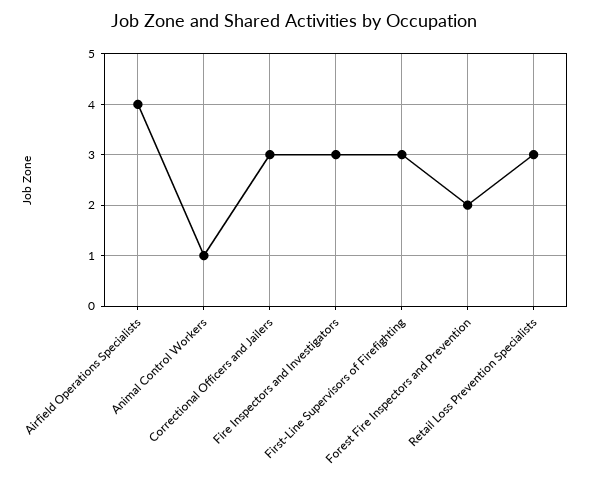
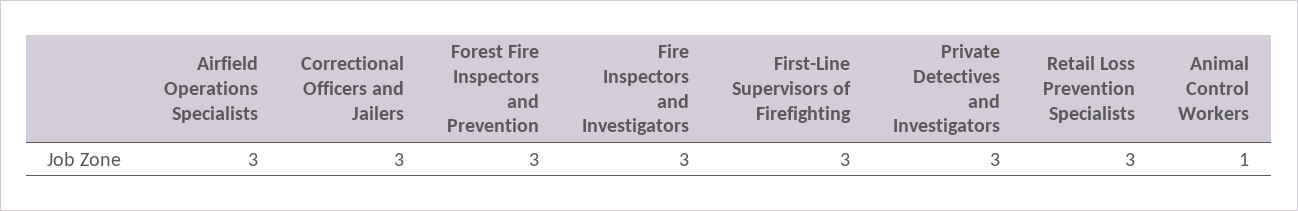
  {
-   "Airfield Operations Specialists": 4,
+   "Airfield Operations Specialists": 3,
    "Animal Control Workers": 1,
    "Correctional Officers and Jailers": 3,
    "Fire Inspectors and Investigators": 3,
    "First-Line Supervisors of Firefighting": 3,
-   "Forest Fire Inspectors and Prevention": 2,
+   "Forest Fire Inspectors and Prevention": 3,
-   "Retail Loss Prevention Specialists": 3
+   "Retail Loss Prevention Specialists": 3,
+   "Private Detectives and Investigators": 3
  }

